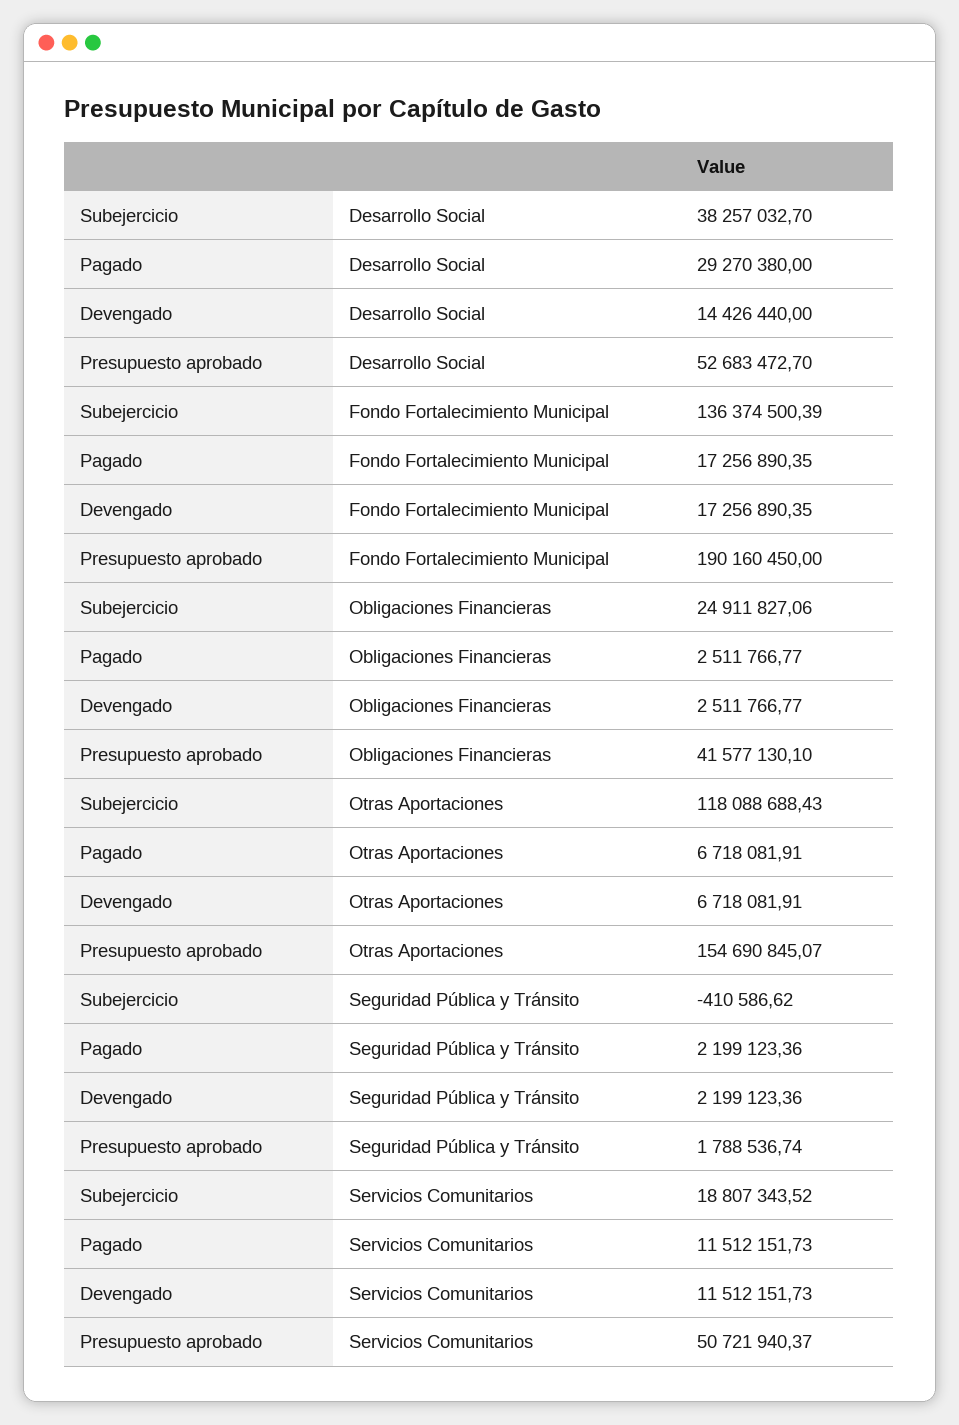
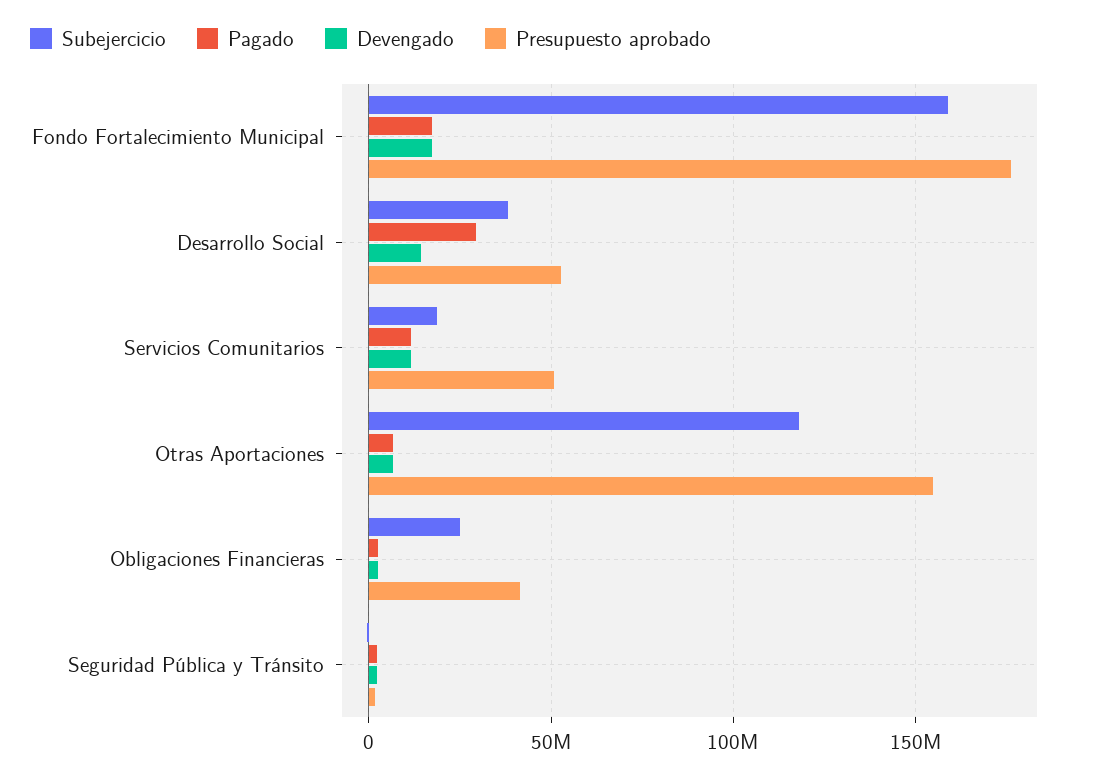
  {
    "Subejercicio": {
      "Desarrollo Social": 38257032.7,
-     "Fondo Fortalecimiento Municipal": 136374500.39,
+     "Fondo Fortalecimiento Municipal": 160000000,
      "Obligaciones Financieras": 24911827.06,
      "Otras Aportaciones": 118088688.43,
      "Seguridad Pública y Tránsito": -410586.62,
      "Servicios Comunitarios": 18807343.52
    },
    "Pagado": {
      "Desarrollo Social": 29270380,
      "Fondo Fortalecimiento Municipal": 17256890.35,
      "Obligaciones Financieras": 2511766.77,
      "Otras Aportaciones": 6718081.91,
      "Seguridad Pública y Tránsito": 2199123.36,
      "Servicios Comunitarios": 11512151.73
    },
    "Devengado": {
      "Desarrollo Social": 14426440,
      "Fondo Fortalecimiento Municipal": 17256890.35,
      "Obligaciones Financieras": 2511766.77,
      "Otras Aportaciones": 6718081.91,
      "Seguridad Pública y Tránsito": 2199123.36,
      "Servicios Comunitarios": 11512151.73
    },
    "Presupuesto aprobado": {
      "Desarrollo Social": 52683472.7,
-     "Fondo Fortalecimiento Municipal": 190160450,
+     "Fondo Fortalecimiento Municipal": 175000000,
      "Obligaciones Financieras": 41577130.1,
      "Otras Aportaciones": 154690845.07,
      "Seguridad Pública y Tránsito": 1788536.74,
      "Servicios Comunitarios": 50721940.37
    }
  }

